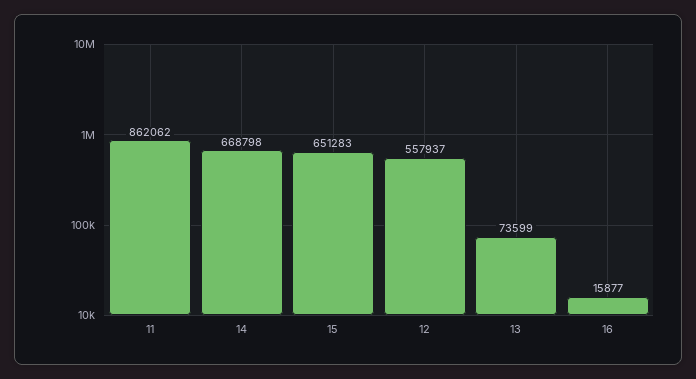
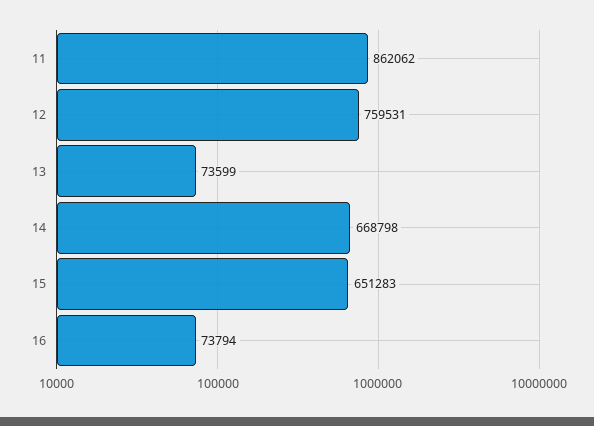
  {
    "11": 862062,
    "14": 668798,
    "15": 651283,
-   "12": 557937,
+   "12": 759531,
    "13": 73599,
-   "16": 15877
+   "16": 73794
  }

